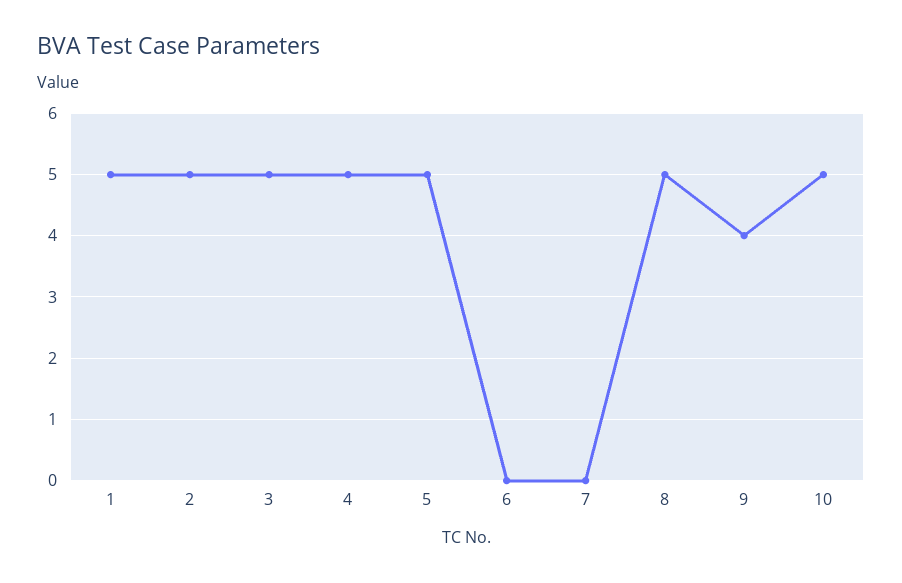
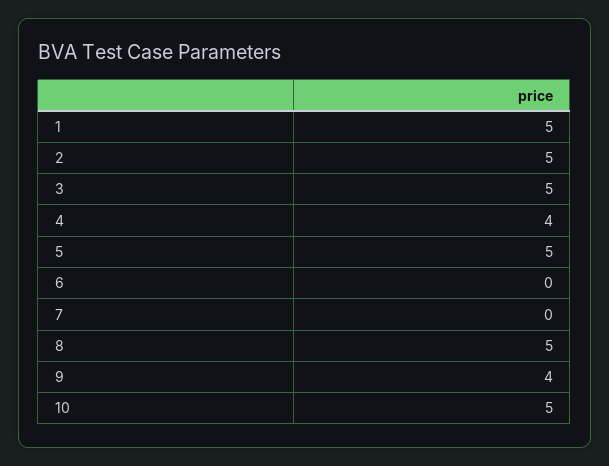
  {
    "1": 5,
    "2": 5,
    "3": 5,
-   "4": 5,
+   "4": 4,
    "5": 5,
    "6": 0,
    "7": 0,
    "8": 5,
    "9": 4,
    "10": 5
  }

